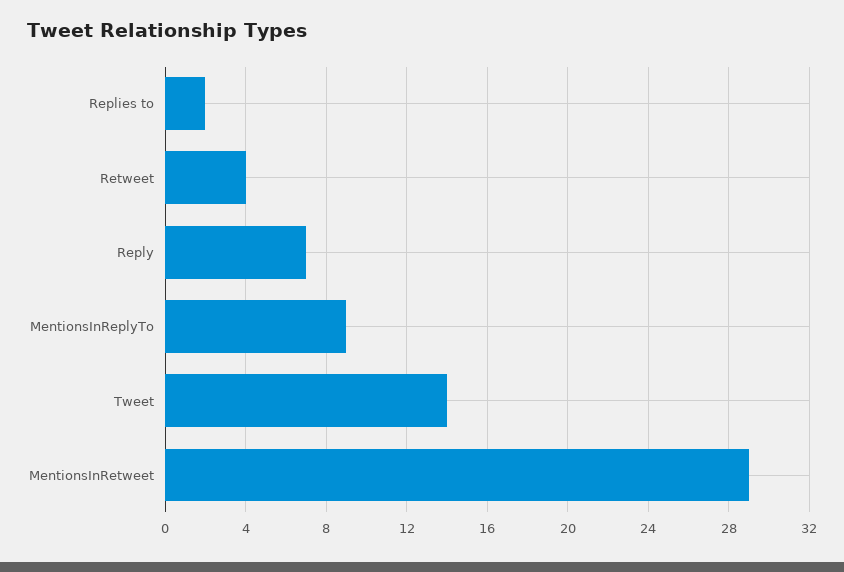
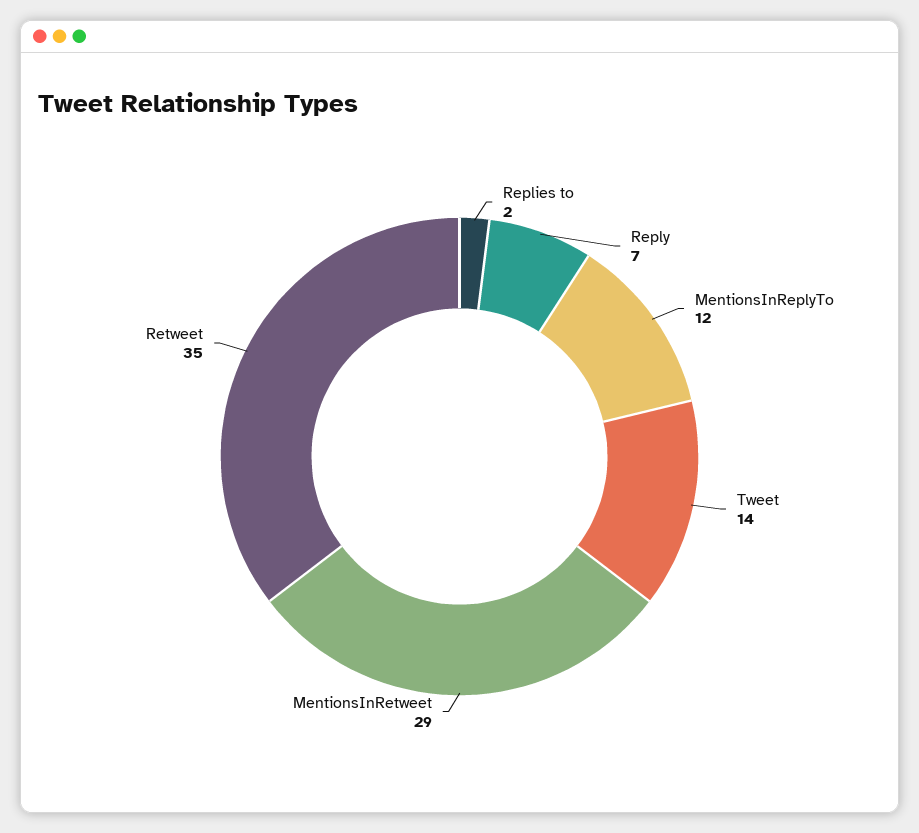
  {
    "Replies to": 2,
-   "Retweet": 4,
+   "Retweet": 35,
    "Reply": 7,
-   "MentionsInReplyTo": 9,
+   "MentionsInReplyTo": 12,
    "Tweet": 14,
    "MentionsInRetweet": 29
  }

